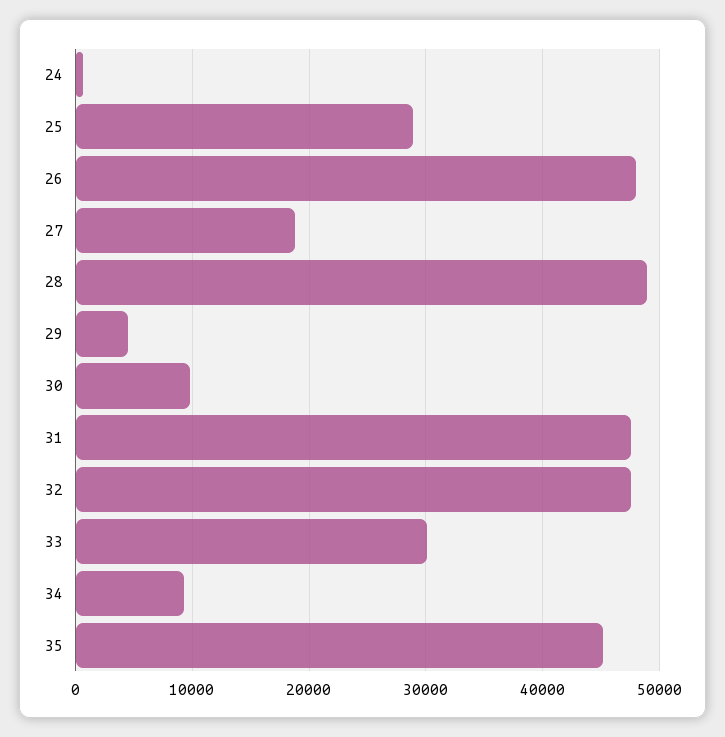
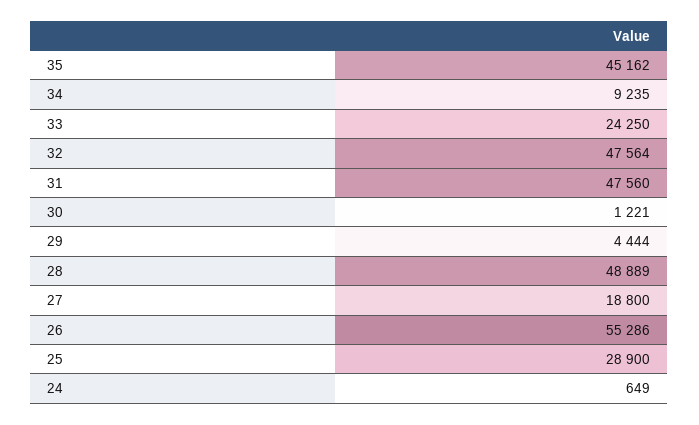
  {
    "24": 649,
    "25": 28900,
-   "26": 48000,
+   "26": 55286,
    "27": 18800,
    "28": 48889,
    "29": 4444,
-   "30": 10000,
+   "30": 1221,
    "31": 47560,
    "32": 47564,
-   "33": 30000,
+   "33": 24250,
    "34": 9235,
    "35": 45162
  }

